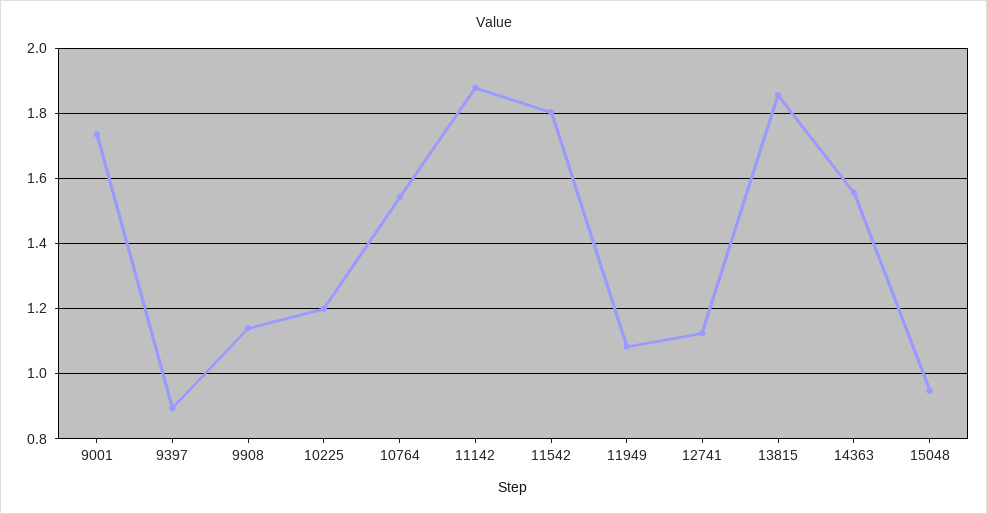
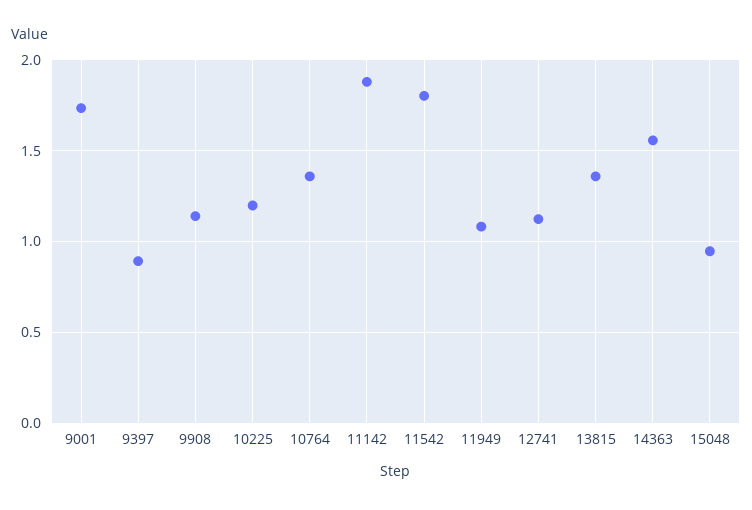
  {
    "9001": 1.74,
    "9397": 0.9,
    "9908": 1.14,
    "10225": 1.2,
-   "10764": 1.54,
+   "10764": 1.35,
    "11142": 1.88,
    "11542": 1.8,
    "11949": 1.08,
    "12741": 1.12,
-   "13815": 1.86,
+   "13815": 1.35,
    "14363": 1.56,
    "15048": 0.94
  }

